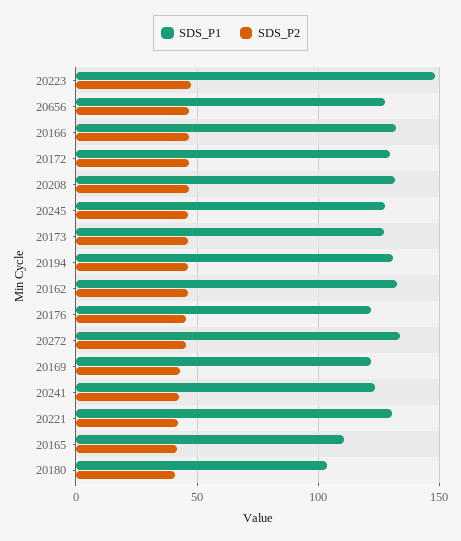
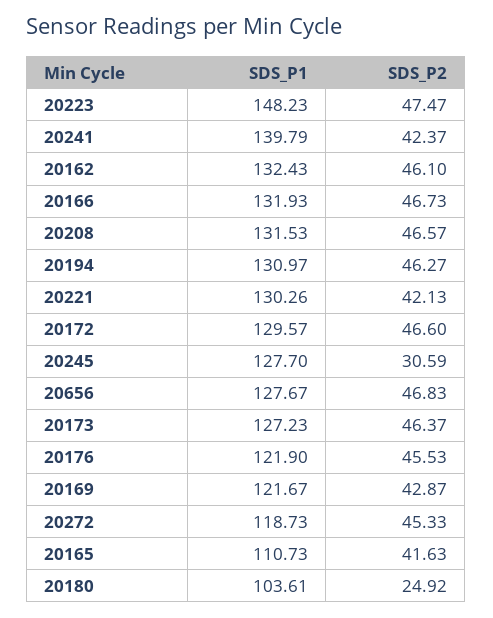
  {
    "SDS_P1": {
      "20223": 148.23,
      "20656": 127.67,
      "20166": 131.93,
      "20172": 129.57,
      "20208": 131.53,
      "20245": 127.7,
      "20173": 127.23,
      "20194": 130.97,
      "20162": 132.43,
      "20176": 121.9,
-     "20272": 135,
+     "20272": 118.73,
      "20169": 121.67,
-     "20241": 125,
+     "20241": 139.79,
      "20221": 130.26,
      "20165": 110.73,
      "20180": 103.61
    },
    "SDS_P2": {
      "20223": 47.47,
      "20656": 46.83,
      "20166": 46.73,
      "20172": 46.6,
      "20208": 46.57,
-     "20245": 45,
+     "20245": 30.59,
      "20173": 46.37,
      "20194": 46.27,
      "20162": 46.1,
      "20176": 45.53,
      "20272": 45.33,
      "20169": 42.87,
      "20241": 42.37,
      "20221": 42.13,
      "20165": 41.63,
-     "20180": 40
+     "20180": 24.92
    }
  }

